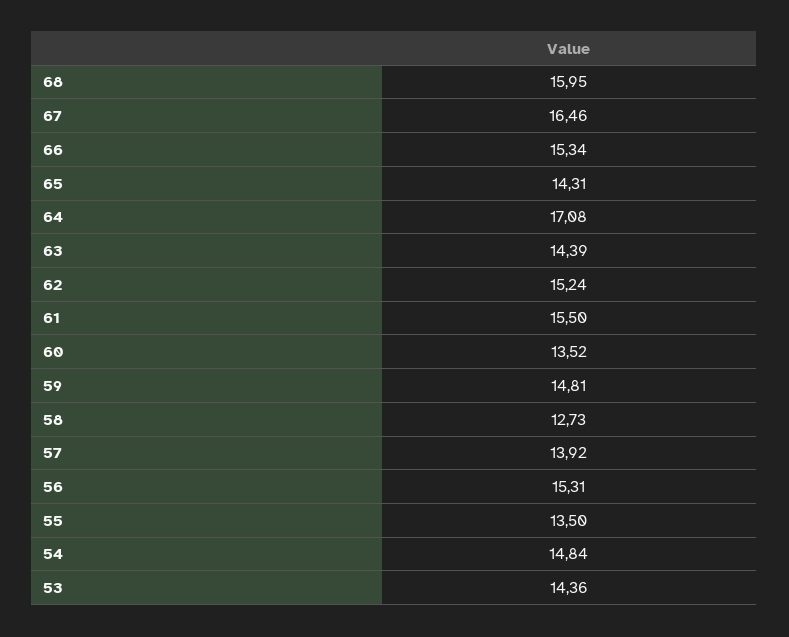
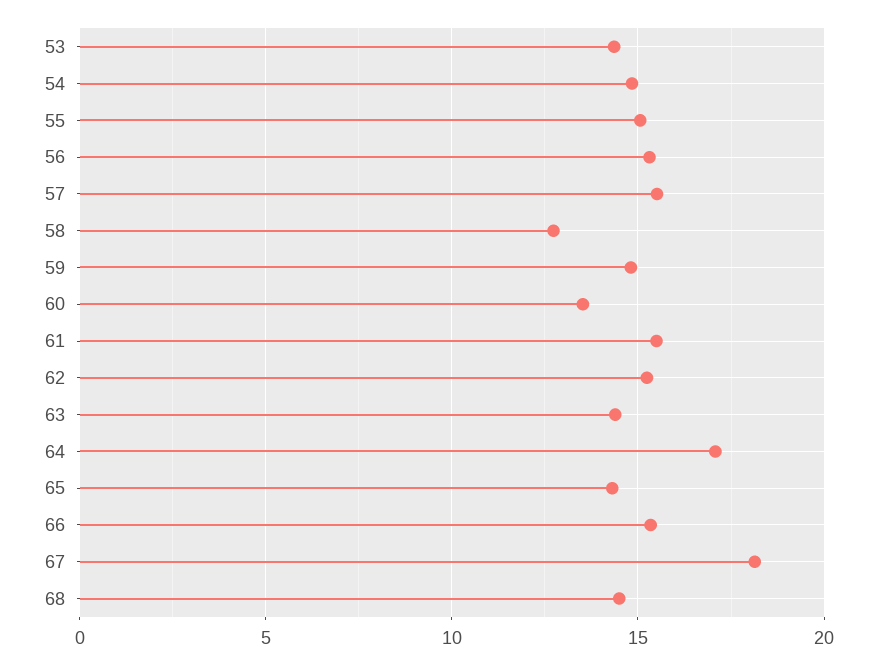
  {
-   "68": 15.95,
+   "68": 14.5,
-   "67": 16.46,
+   "67": 18,
    "66": 15.34,
    "65": 14.31,
    "64": 17.08,
    "63": 14.39,
    "62": 15.24,
    "61": 15.5,
    "60": 13.52,
    "59": 14.81,
    "58": 12.73,
-   "57": 13.92,
+   "57": 15.5,
    "56": 15.31,
-   "55": 13.5,
+   "55": 15,
    "54": 14.84,
    "53": 14.36
  }

